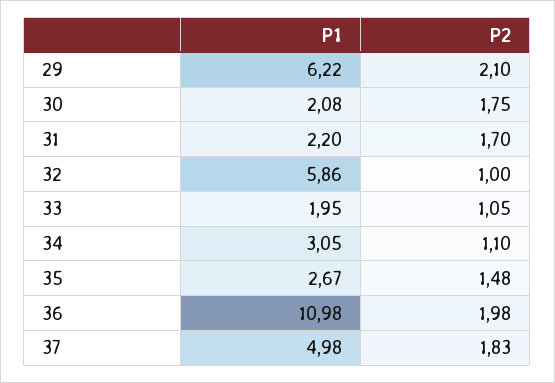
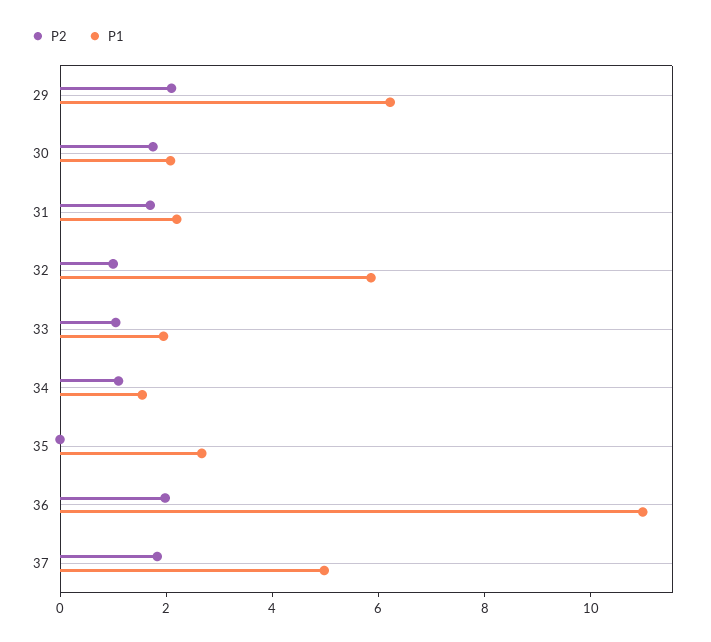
  {
    "P1": {
      "29": 6.22,
      "30": 2.08,
      "31": 2.2,
      "32": 5.86,
      "33": 1.95,
-     "34": 3.05,
+     "34": 1.5,
      "35": 2.67,
      "36": 10.98,
      "37": 4.98
    },
    "P2": {
      "29": 2.1,
      "30": 1.75,
      "31": 1.7,
      "32": 1,
      "33": 1.05,
      "34": 1.1,
-     "35": 1.48,
+     "35": 0,
      "36": 1.98,
      "37": 1.83
    }
  }

